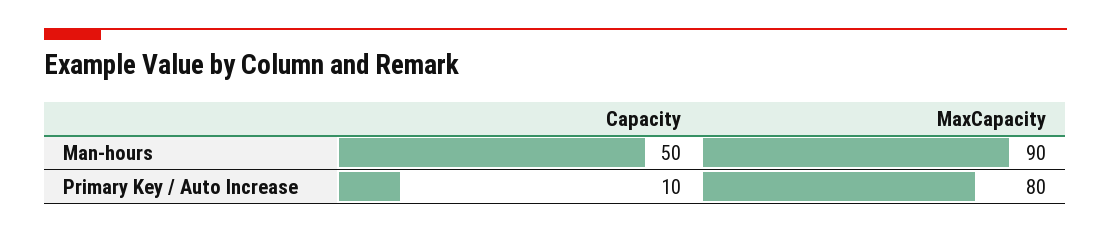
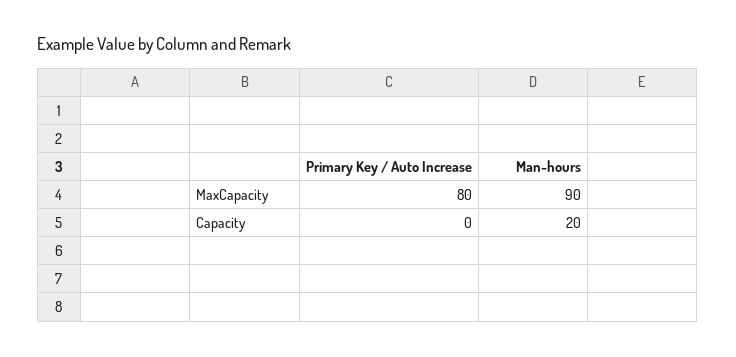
  {
    "Capacity": {
-     "Man-hours": 50,
+     "Man-hours": 20,
-     "Primary Key / Auto Increase": 10
+     "Primary Key / Auto Increase": 0
    },
    "MaxCapacity": {
      "Man-hours": 90,
      "Primary Key / Auto Increase": 80
    }
  }

